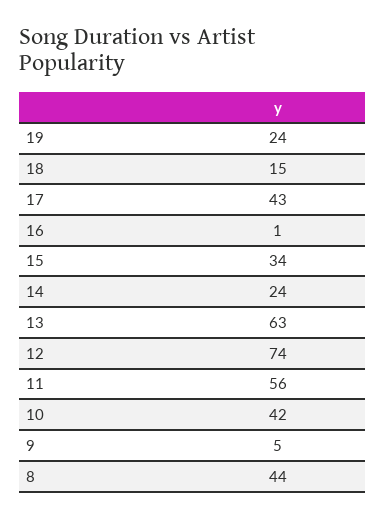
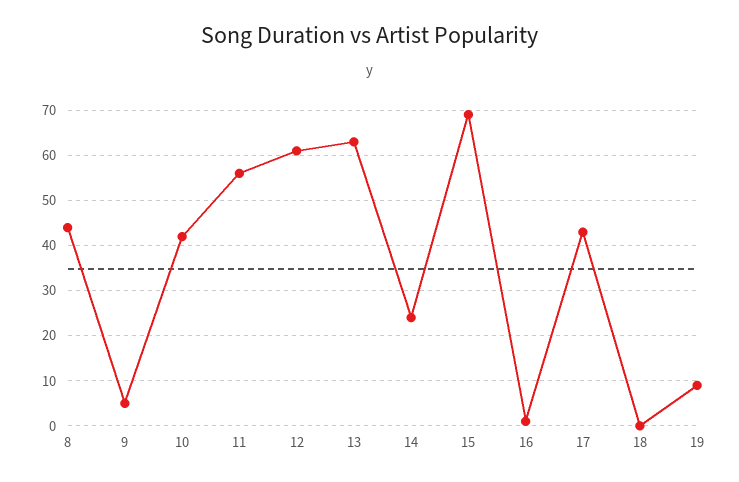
  {
-   "19": 24,
+   "19": 10,
-   "18": 15,
+   "18": 0,
    "17": 43,
    "16": 1,
-   "15": 34,
+   "15": 70,
    "14": 24,
    "13": 63,
-   "12": 74,
+   "12": 60,
    "11": 56,
    "10": 42,
    "9": 5,
    "8": 44
  }

